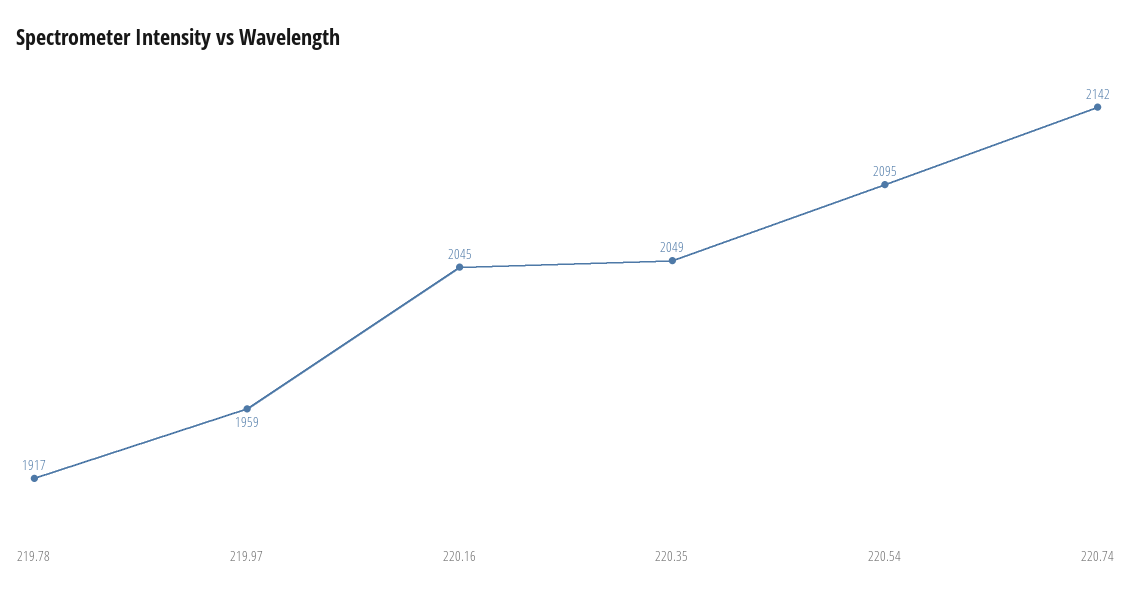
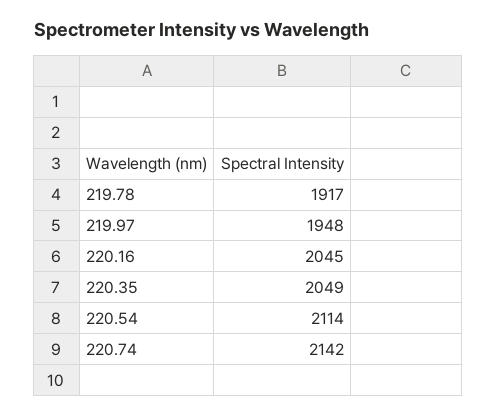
  {
    "219.78": 1917,
-   "219.97": 1959,
+   "219.97": 1948,
    "220.16": 2045,
    "220.35": 2049,
-   "220.54": 2095,
+   "220.54": 2114,
    "220.74": 2142
  }

